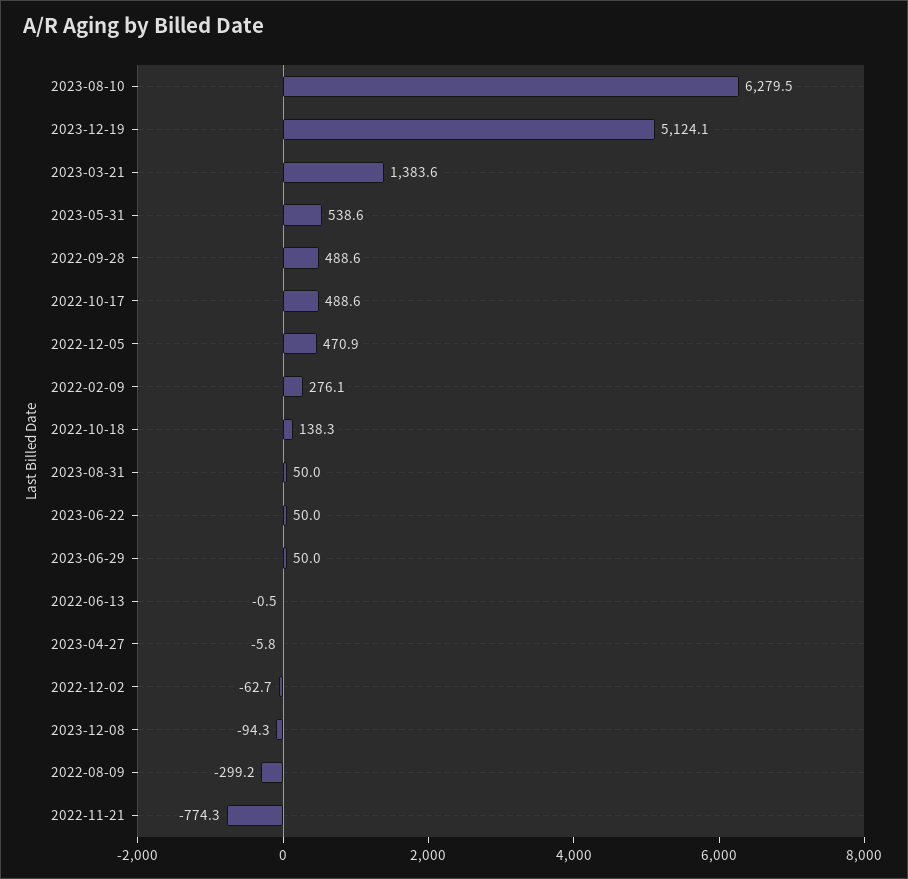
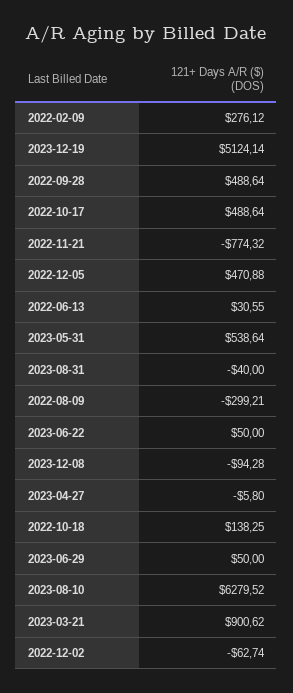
  {
    "2023-08-10": 6279.52,
    "2023-12-19": 5124.14,
-   "2023-03-21": 1383.6,
+   "2023-03-21": 900.62,
    "2023-05-31": 538.64,
    "2022-09-28": 488.64,
    "2022-10-17": 488.64,
    "2022-12-05": 470.88,
    "2022-02-09": 276.12,
    "2022-10-18": 138.25,
-   "2023-08-31": 50,
+   "2023-08-31": -40,
    "2023-06-22": 50,
    "2023-06-29": 50,
-   "2022-06-13": -0.5,
+   "2022-06-13": 30.55,
    "2023-04-27": -5.8,
    "2022-12-02": -62.74,
    "2023-12-08": -94.28,
    "2022-08-09": -299.21,
    "2022-11-21": -774.32
  }

